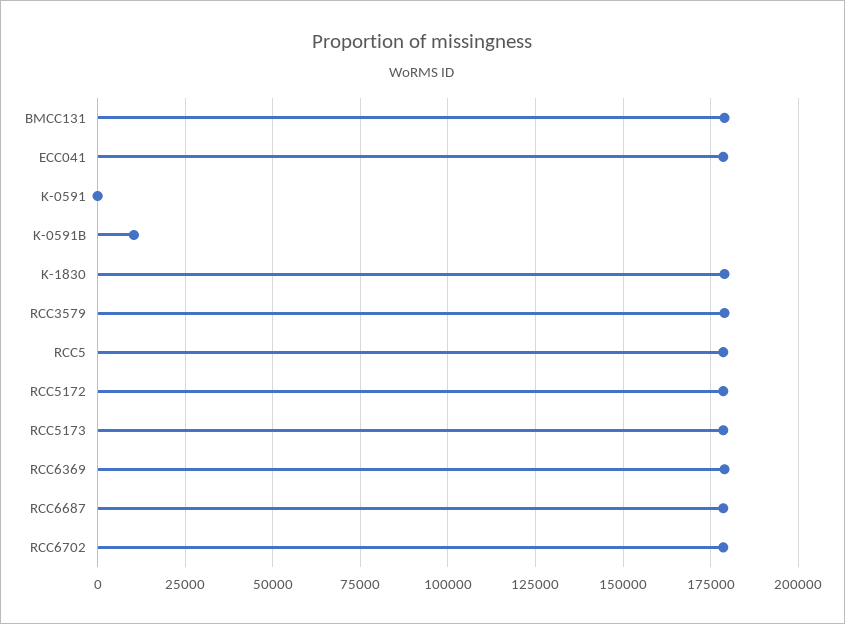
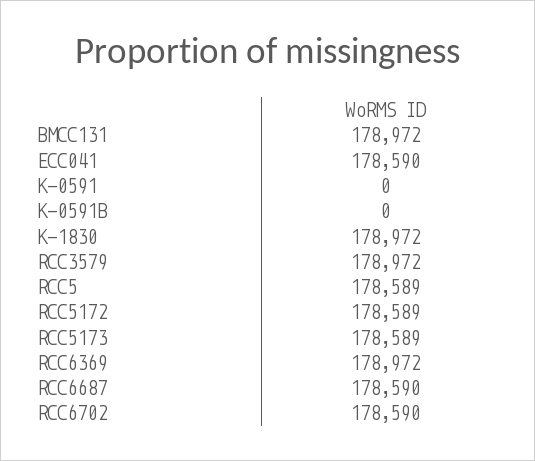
  {
    "BMCC131": 178972,
    "ECC041": 178590,
    "K-0591": 0,
-   "K-0591B": 10000,
+   "K-0591B": 0,
    "K-1830": 178972,
    "RCC3579": 178972,
    "RCC5": 178589,
    "RCC5172": 178589,
    "RCC5173": 178589,
    "RCC6369": 178972,
    "RCC6687": 178590,
    "RCC6702": 178590
  }

